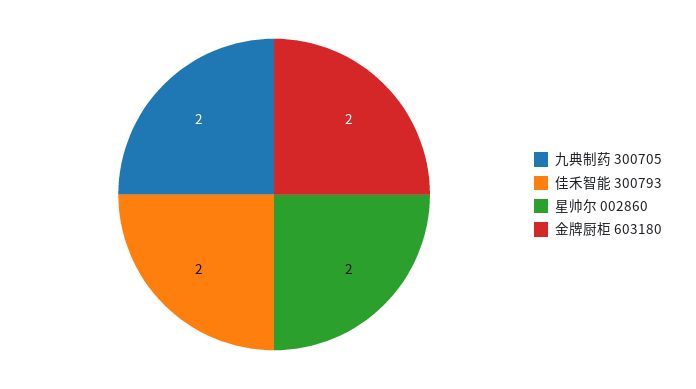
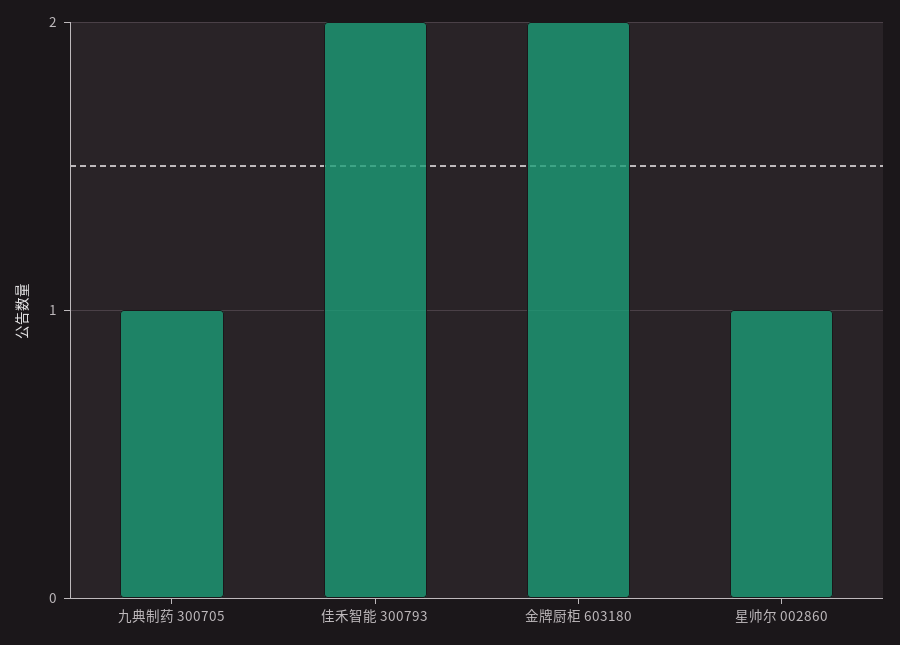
  {
-   "九典制药 300705": 2,
+   "九典制药 300705": 1,
    "佳禾智能 300793": 2,
-   "星帅尔 002860": 2,
+   "星帅尔 002860": 1,
    "金牌厨柜 603180": 2
  }

